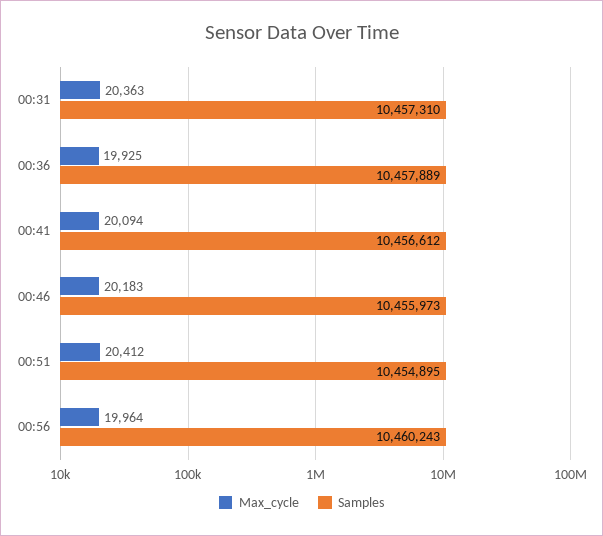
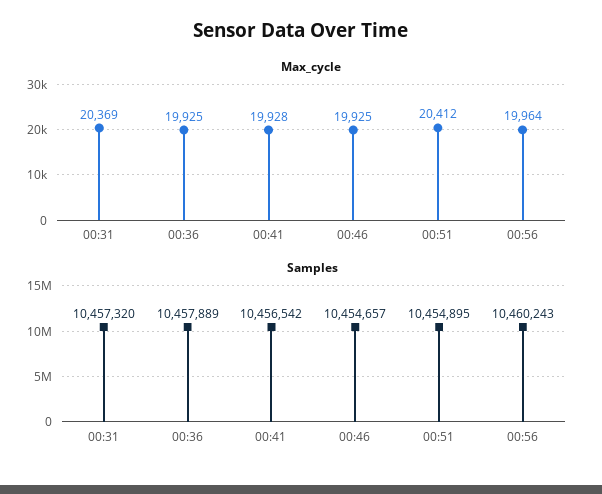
  {
    "Max_cycle": {
-     "00:31": 20363,
+     "00:31": 20369,
      "00:36": 19925,
-     "00:41": 20094,
+     "00:41": 19928,
-     "00:46": 20183,
+     "00:46": 19925,
      "00:51": 20412,
      "00:56": 19964
    },
    "Samples": {
-     "00:31": 10457310,
+     "00:31": 10457320,
      "00:36": 10457889,
-     "00:41": 10456612,
+     "00:41": 10456542,
-     "00:46": 10455973,
+     "00:46": 10454657,
      "00:51": 10454895,
      "00:56": 10460243
    }
  }

